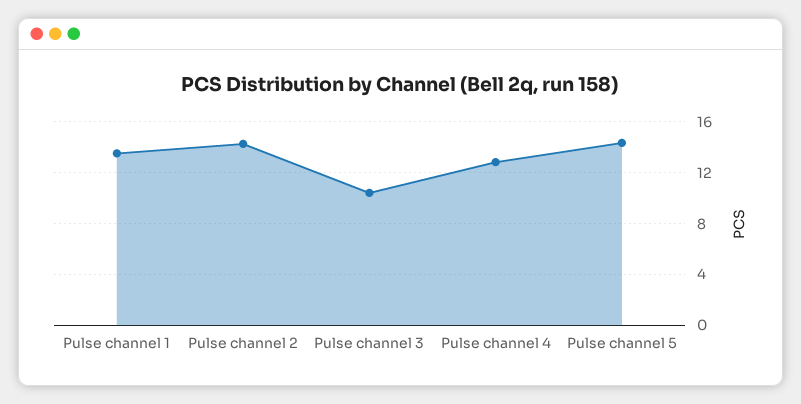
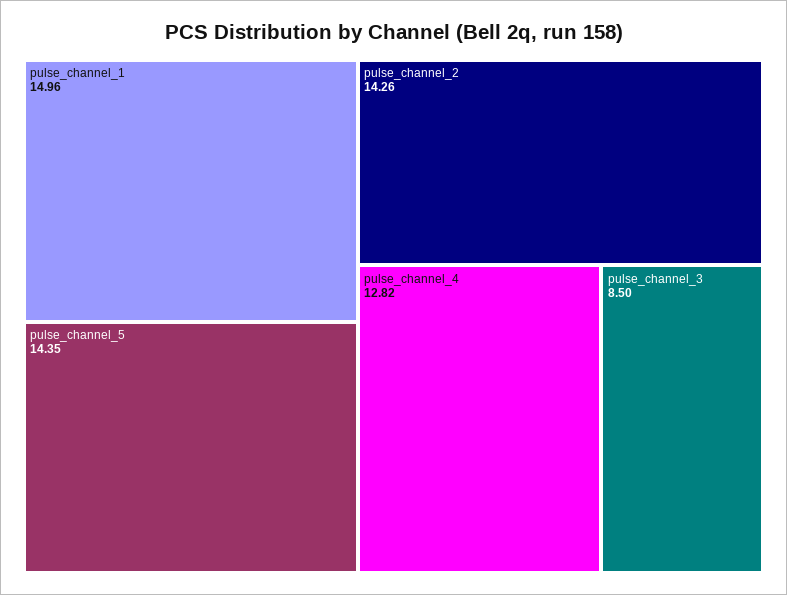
  {
-   "Pulse channel 1": 13.5,
+   "Pulse channel 1": 14.96,
    "Pulse channel 2": 14.26,
-   "Pulse channel 3": 10.5,
+   "Pulse channel 3": 8.5,
    "Pulse channel 4": 12.82,
    "Pulse channel 5": 14.35
  }

